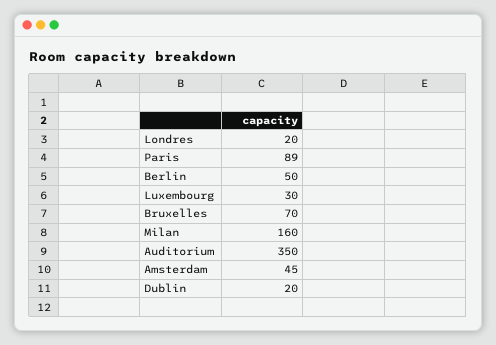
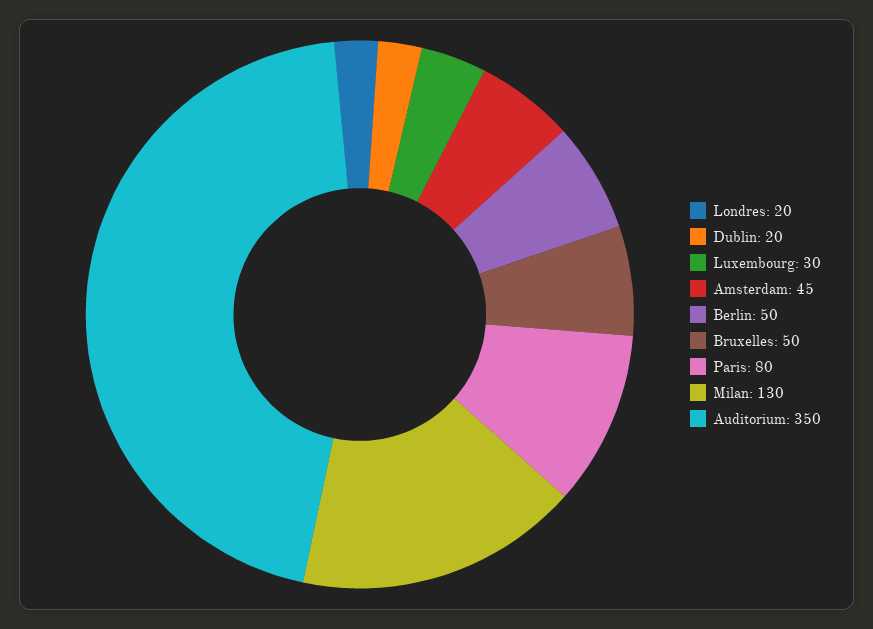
  {
    "Londres": 20,
-   "Paris": 89,
+   "Paris": 80,
    "Berlin": 50,
    "Luxembourg": 30,
-   "Bruxelles": 70,
+   "Bruxelles": 50,
-   "Milan": 160,
+   "Milan": 130,
    "Auditorium": 350,
    "Amsterdam": 45,
    "Dublin": 20
  }

